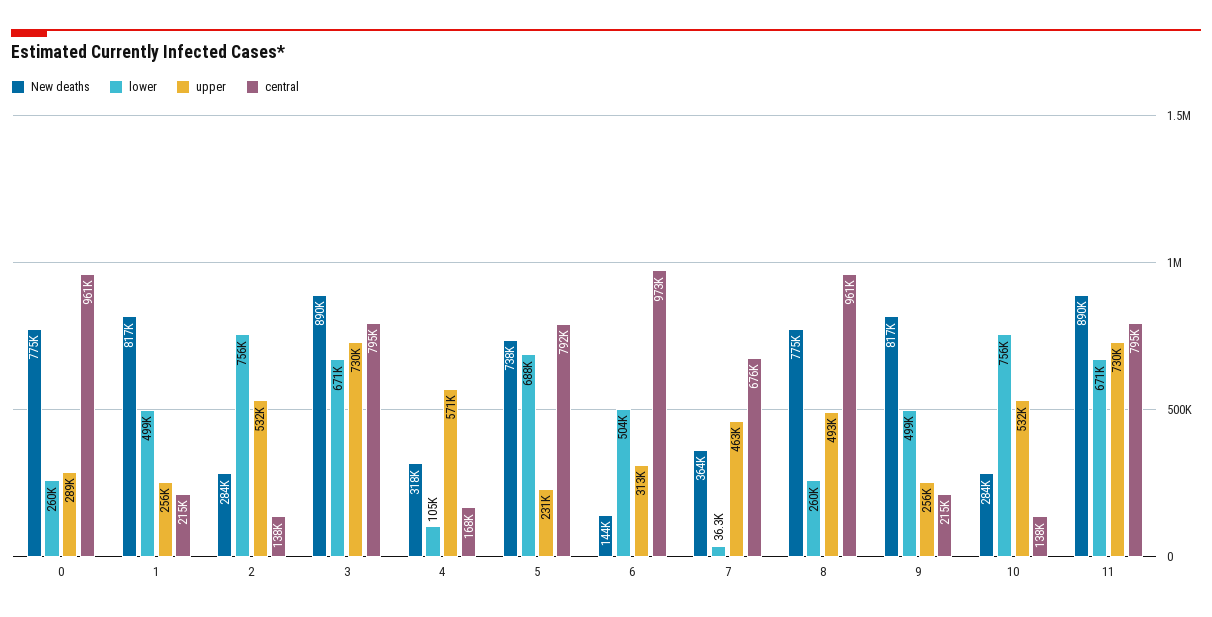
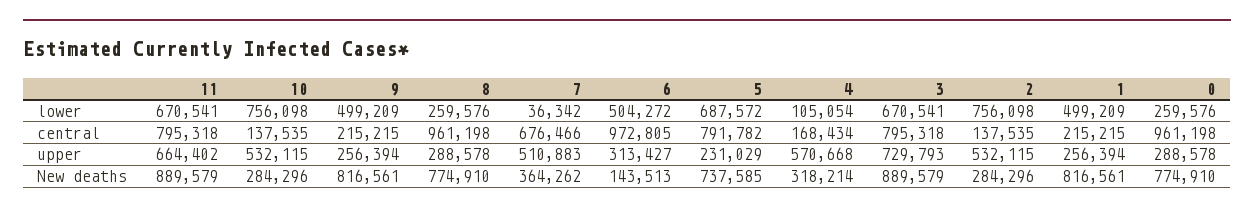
  {
    "New deaths": {
      "0": 774910,
      "1": 816561,
      "2": 284296,
      "3": 889579,
      "4": 318214,
      "5": 737585,
      "6": 143513,
      "7": 364262,
      "8": 774910,
      "9": 816561,
      "10": 284296,
      "11": 889579
    },
    "lower": {
      "0": 259576,
      "1": 499209,
      "2": 756098,
      "3": 670541,
      "4": 105054,
      "5": 687572,
      "6": 504272,
      "7": 36342,
      "8": 259576,
      "9": 499209,
      "10": 756098,
      "11": 670541
    },
    "upper": {
      "0": 288578,
      "1": 256394,
      "2": 532115,
      "3": 729793,
      "4": 570668,
      "5": 231029,
      "6": 313427,
-     "7": 463000,
+     "7": 510883,
-     "8": 493000,
+     "8": 288578,
      "9": 256394,
      "10": 532115,
-     "11": 730000
+     "11": 664402
    },
    "central": {
      "0": 961198,
      "1": 215215,
      "2": 137535,
      "3": 795318,
      "4": 168434,
      "5": 791782,
      "6": 972805,
      "7": 676466,
      "8": 961198,
      "9": 215215,
      "10": 137535,
      "11": 795318
    }
  }

